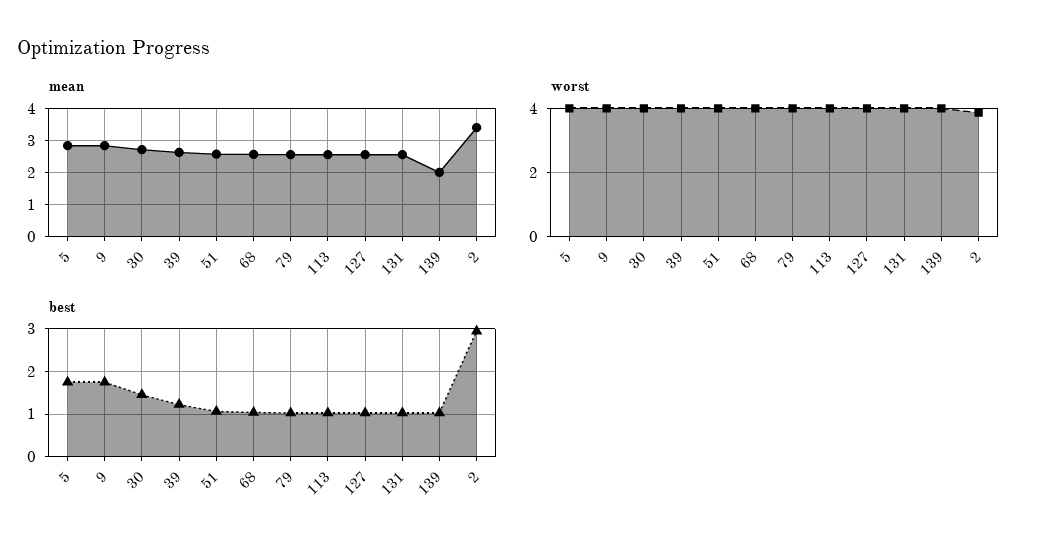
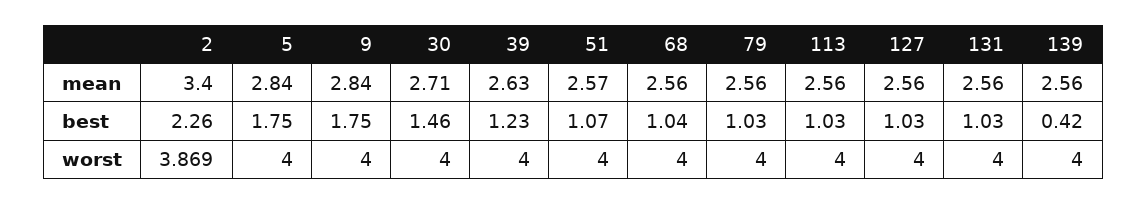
  {
    "mean": {
      "5": 2.84,
      "9": 2.84,
      "30": 2.71,
      "39": 2.63,
      "51": 2.57,
      "68": 2.56,
      "79": 2.56,
      "113": 2.56,
      "127": 2.56,
      "131": 2.56,
-     "139": 2,
+     "139": 2.56,
      "2": 3.4
    },
    "worst": {
      "5": 4,
      "9": 4,
      "30": 4,
      "39": 4,
      "51": 4,
      "68": 4,
      "79": 4,
      "113": 4,
      "127": 4,
      "131": 4,
      "139": 4,
      "2": 3.869
    },
    "best": {
      "5": 1.75,
      "9": 1.75,
      "30": 1.46,
      "39": 1.23,
      "51": 1.07,
      "68": 1.04,
      "79": 1.03,
      "113": 1.03,
      "127": 1.03,
      "131": 1.03,
-     "139": 1,
+     "139": 0.42,
-     "2": 3
+     "2": 2.26
    }
  }

